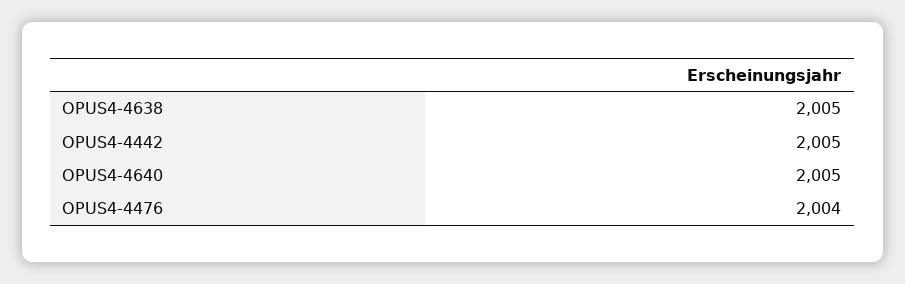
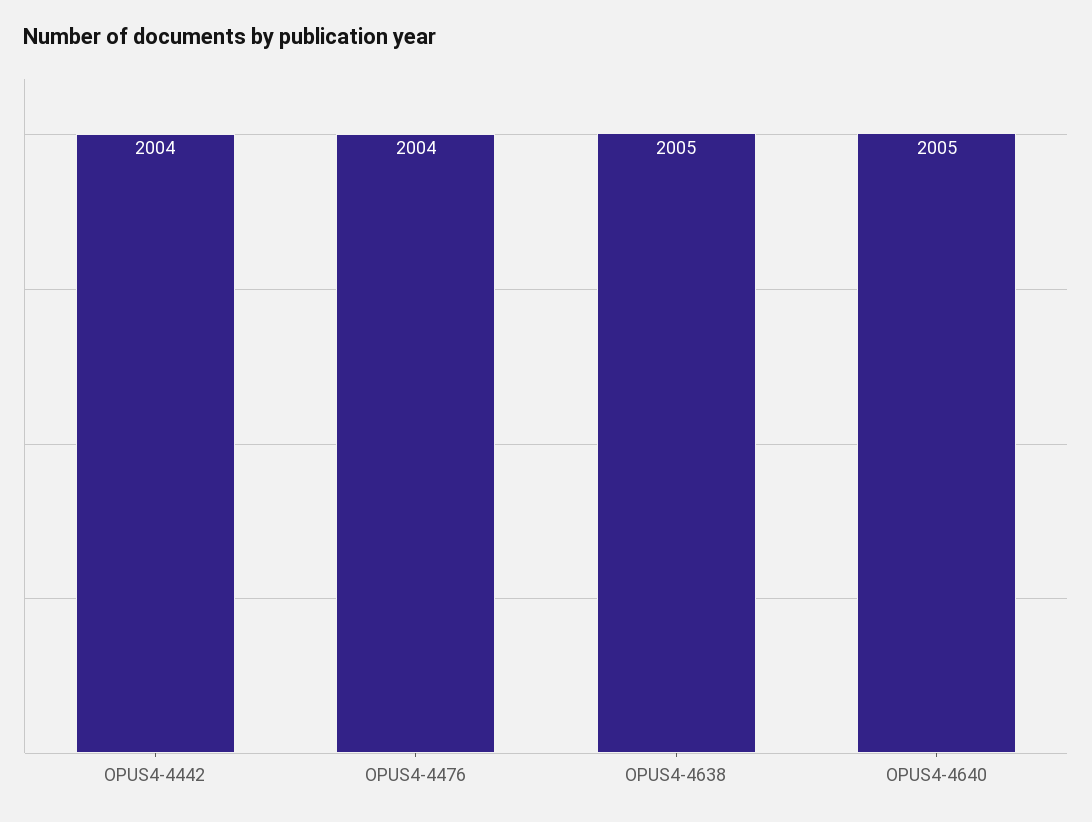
  {
    "OPUS4-4638": 2005,
-   "OPUS4-4442": 2005,
+   "OPUS4-4442": 2004,
    "OPUS4-4640": 2005,
    "OPUS4-4476": 2004
  }

